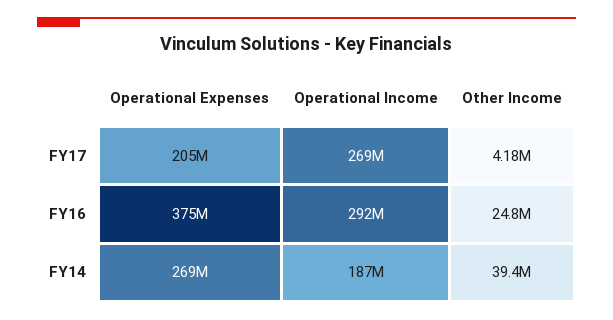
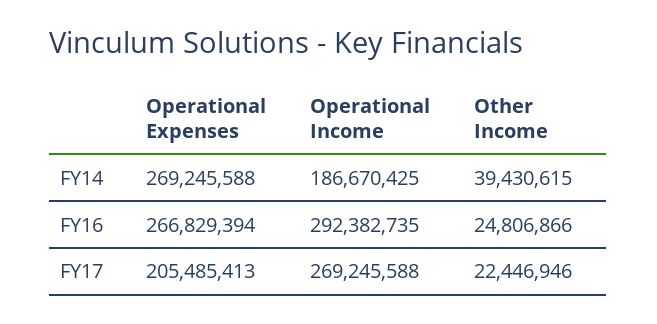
  {
    "Operational Expenses": {
      "FY17": 205485413,
-     "FY16": 375000000,
+     "FY16": 266829394,
      "FY14": 269245588
    },
    "Operational Income": {
      "FY17": 269245588,
      "FY16": 292382735,
      "FY14": 186670425
    },
    "Other Income": {
-     "FY17": 4180000,
+     "FY17": 22446946,
      "FY16": 24806866,
      "FY14": 39430615
    }
  }

